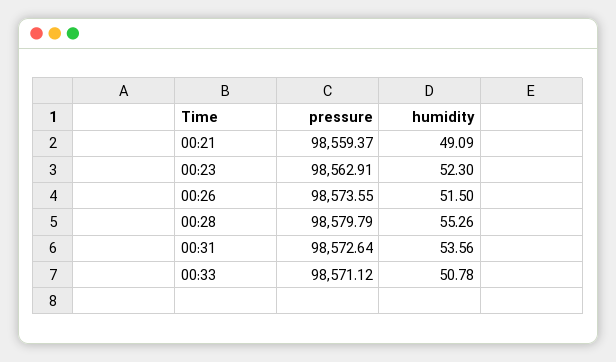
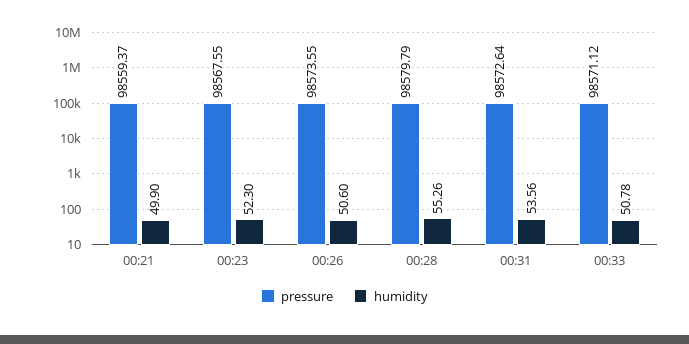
  {
    "pressure": {
      "00:21": 98559.37,
-     "00:23": 98562.91,
+     "00:23": 98567.55,
      "00:26": 98573.55,
      "00:28": 98579.79,
      "00:31": 98572.64,
      "00:33": 98571.12
    },
    "humidity": {
-     "00:21": 49.09,
+     "00:21": 49.9,
      "00:23": 52.3,
-     "00:26": 51.5,
+     "00:26": 50.6,
      "00:28": 55.26,
      "00:31": 53.56,
      "00:33": 50.78
    }
  }

